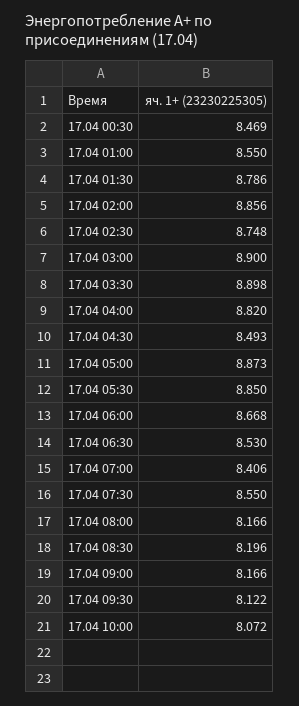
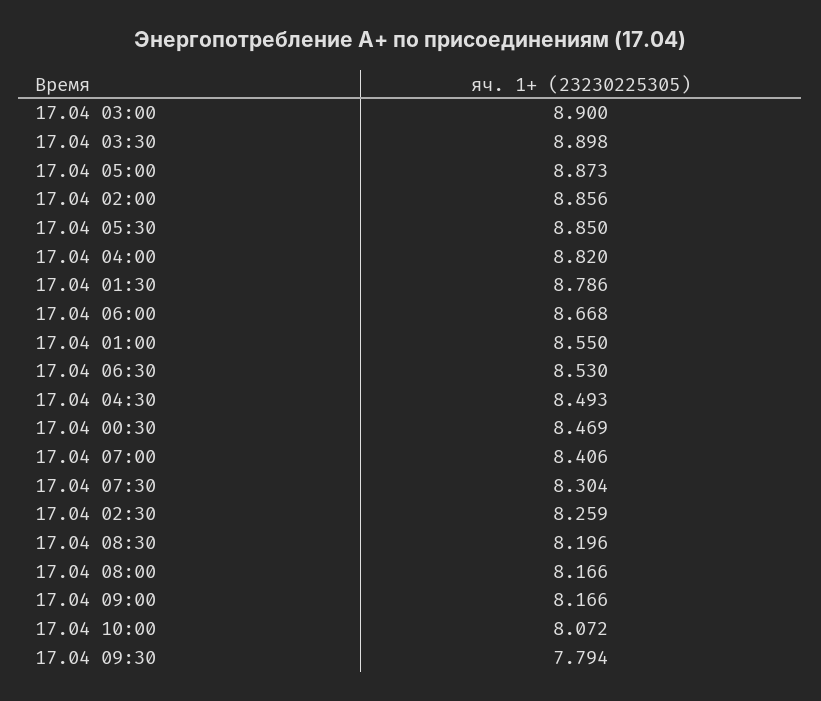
  {
    "17.04 00:30": 8.469,
    "17.04 01:00": 8.55,
    "17.04 01:30": 8.786,
    "17.04 02:00": 8.856,
-   "17.04 02:30": 8.748,
+   "17.04 02:30": 8.259,
    "17.04 03:00": 8.9,
    "17.04 03:30": 8.898,
    "17.04 04:00": 8.82,
    "17.04 04:30": 8.493,
    "17.04 05:00": 8.873,
    "17.04 05:30": 8.85,
    "17.04 06:00": 8.668,
    "17.04 06:30": 8.53,
    "17.04 07:00": 8.406,
-   "17.04 07:30": 8.55,
+   "17.04 07:30": 8.304,
    "17.04 08:00": 8.166,
    "17.04 08:30": 8.196,
    "17.04 09:00": 8.166,
-   "17.04 09:30": 8.122,
+   "17.04 09:30": 7.794,
    "17.04 10:00": 8.072
  }

